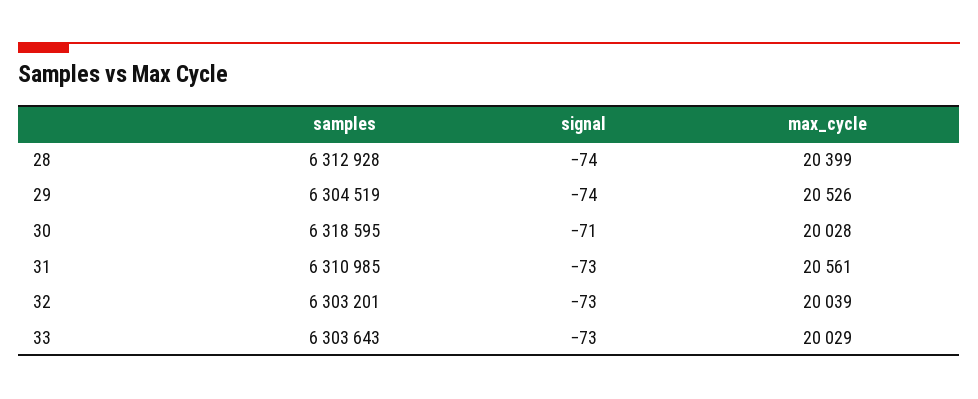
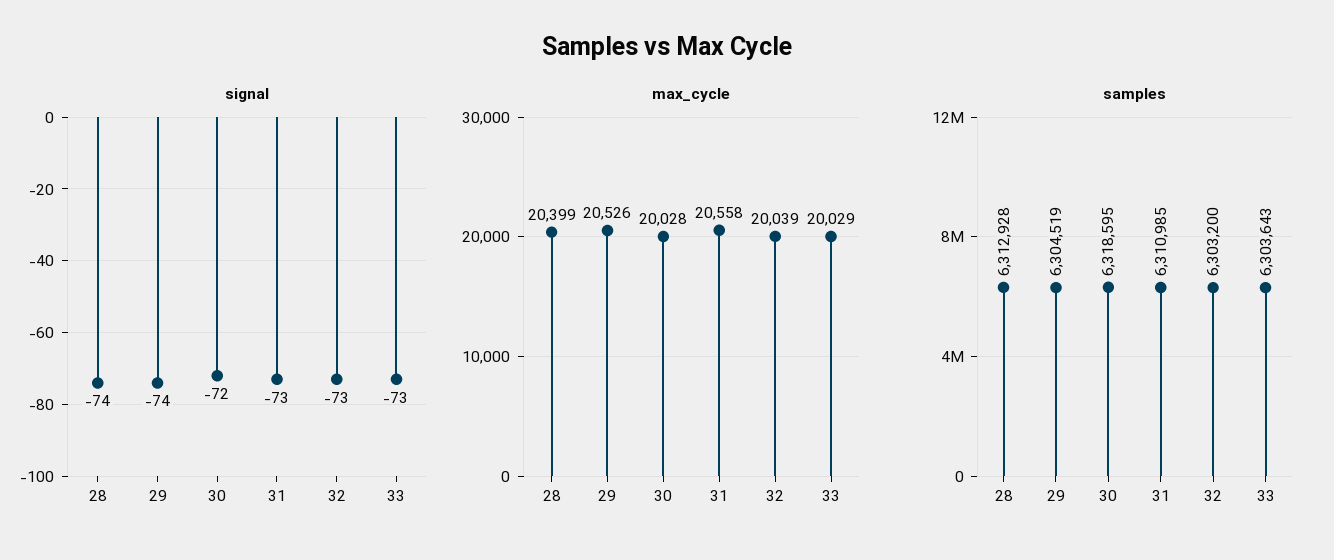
  {
    "samples": {
      "28": 6312928,
      "29": 6304519,
      "30": 6318595,
      "31": 6310985,
-     "32": 6303201,
+     "32": 6303200,
      "33": 6303643
    },
    "signal": {
      "28": -74,
      "29": -74,
-     "30": -71,
+     "30": -72,
      "31": -73,
      "32": -73,
      "33": -73
    },
    "max_cycle": {
      "28": 20399,
      "29": 20526,
      "30": 20028,
-     "31": 20561,
+     "31": 20558,
      "32": 20039,
      "33": 20029
    }
  }

